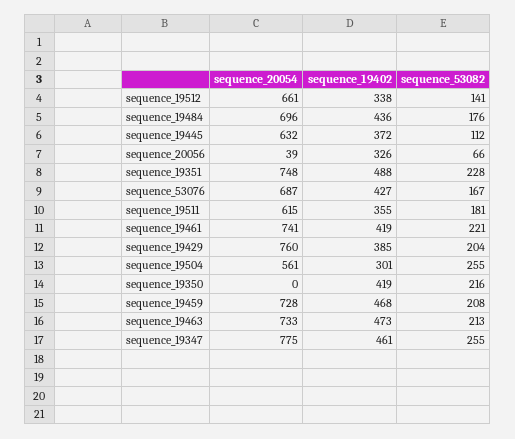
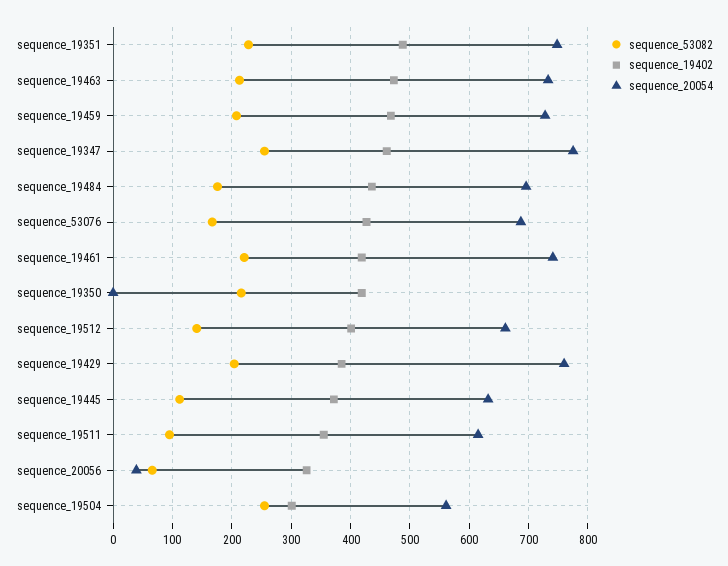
  {
    "sequence_20054": {
      "sequence_19512": 661,
      "sequence_19484": 696,
      "sequence_19445": 632,
      "sequence_20056": 39,
      "sequence_19351": 748,
      "sequence_53076": 687,
      "sequence_19511": 615,
      "sequence_19461": 741,
      "sequence_19429": 760,
      "sequence_19504": 561,
      "sequence_19350": 0,
      "sequence_19459": 728,
      "sequence_19463": 733,
      "sequence_19347": 775
    },
    "sequence_19402": {
-     "sequence_19512": 338,
+     "sequence_19512": 400,
      "sequence_19484": 436,
      "sequence_19445": 372,
      "sequence_20056": 326,
      "sequence_19351": 488,
      "sequence_53076": 427,
      "sequence_19511": 355,
      "sequence_19461": 419,
      "sequence_19429": 385,
      "sequence_19504": 301,
      "sequence_19350": 419,
      "sequence_19459": 468,
      "sequence_19463": 473,
      "sequence_19347": 461
    },
    "sequence_53082": {
      "sequence_19512": 141,
      "sequence_19484": 176,
      "sequence_19445": 112,
      "sequence_20056": 66,
      "sequence_19351": 228,
      "sequence_53076": 167,
-     "sequence_19511": 181,
+     "sequence_19511": 100,
      "sequence_19461": 221,
      "sequence_19429": 204,
      "sequence_19504": 255,
      "sequence_19350": 216,
      "sequence_19459": 208,
      "sequence_19463": 213,
      "sequence_19347": 255
    }
  }

